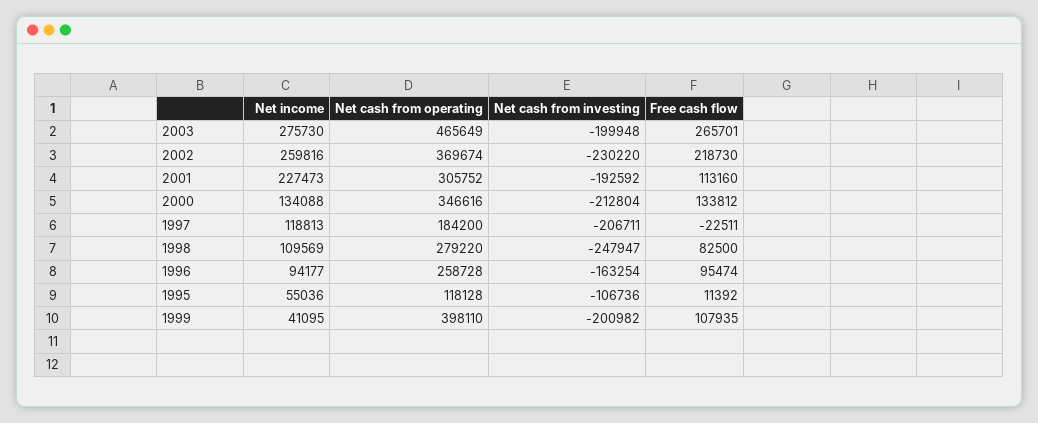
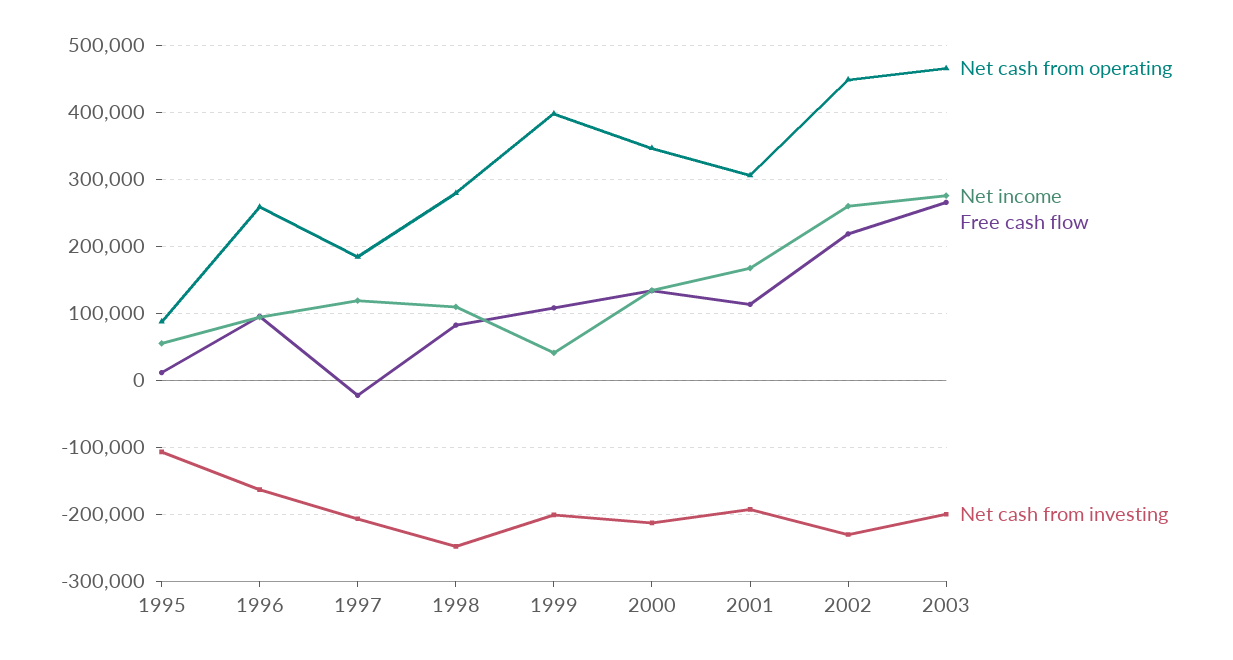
  {
    "Net income": {
      "2003": 275730,
      "2002": 259816,
-     "2001": 227473,
+     "2001": 170000,
      "2000": 134088,
      "1997": 118813,
      "1998": 109569,
      "1996": 94177,
      "1995": 55036,
      "1999": 41095
    },
    "Net cash from operating": {
      "2003": 465649,
-     "2002": 369674,
+     "2002": 450000,
      "2001": 305752,
      "2000": 346616,
      "1997": 184200,
      "1998": 279220,
      "1996": 258728,
-     "1995": 118128,
+     "1995": 90000,
      "1999": 398110
    },
    "Net cash from investing": {
      "2003": -199948,
      "2002": -230220,
      "2001": -192592,
      "2000": -212804,
      "1997": -206711,
      "1998": -247947,
      "1996": -163254,
      "1995": -106736,
      "1999": -200982
    },
    "Free cash flow": {
      "2003": 265701,
      "2002": 218730,
      "2001": 113160,
      "2000": 133812,
      "1997": -22511,
      "1998": 82500,
      "1996": 95474,
      "1995": 11392,
      "1999": 107935
    }
  }

